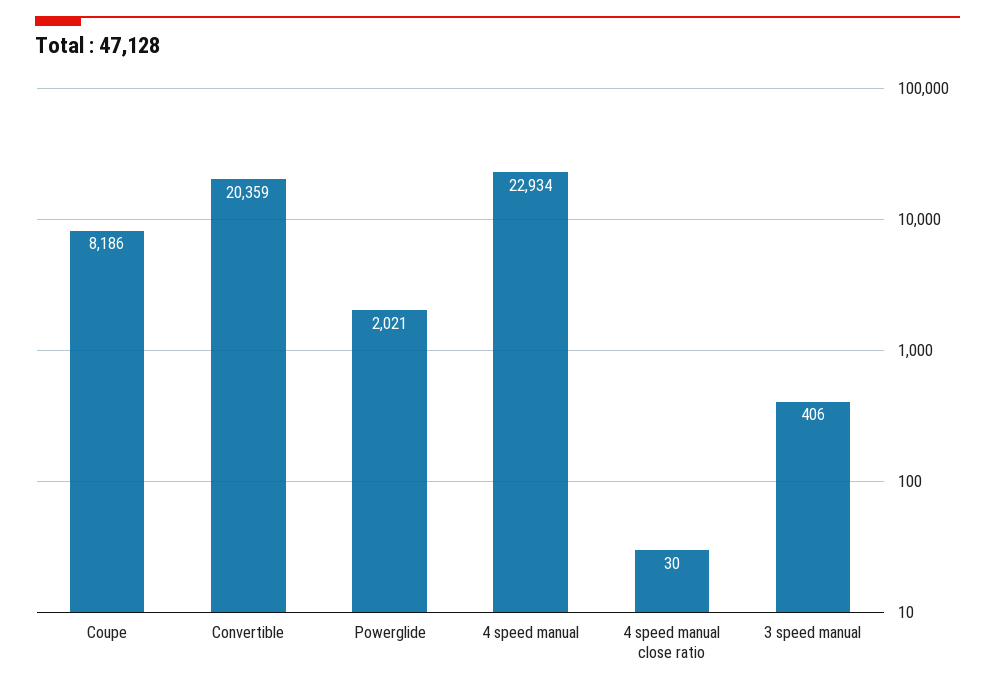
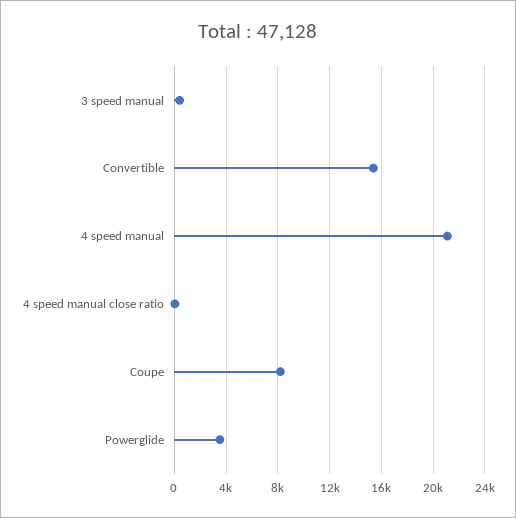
  {
    "Coupe": 8186,
-   "Convertible": 20359,
+   "Convertible": 15500,
-   "Powerglide": 2021,
+   "Powerglide": 3500,
-   "4 speed manual": 22934,
+   "4 speed manual": 21000,
    "4 speed manual close ratio": 30,
    "3 speed manual": 406
  }

